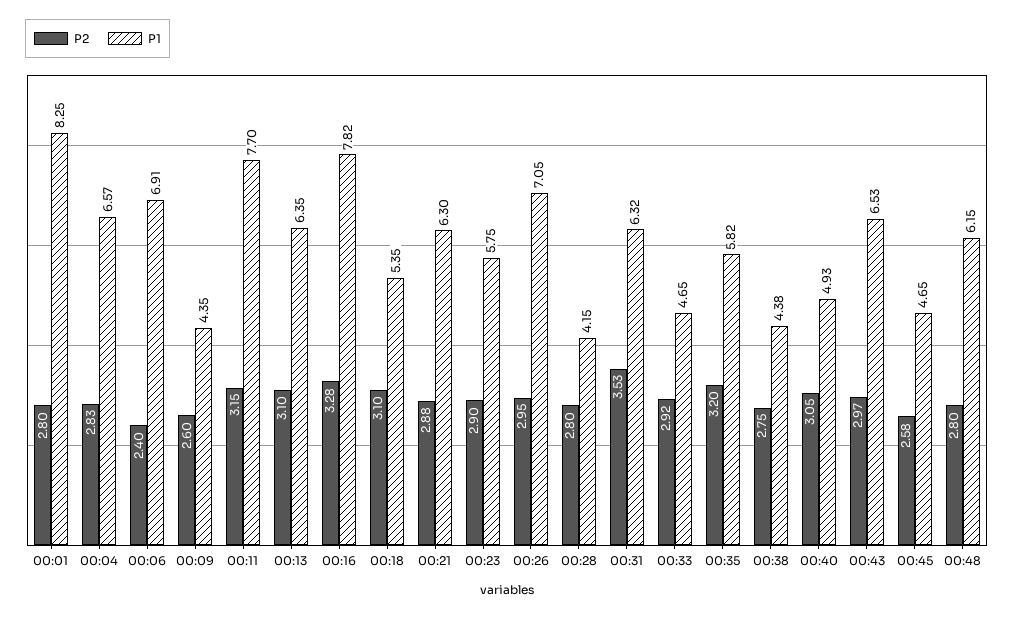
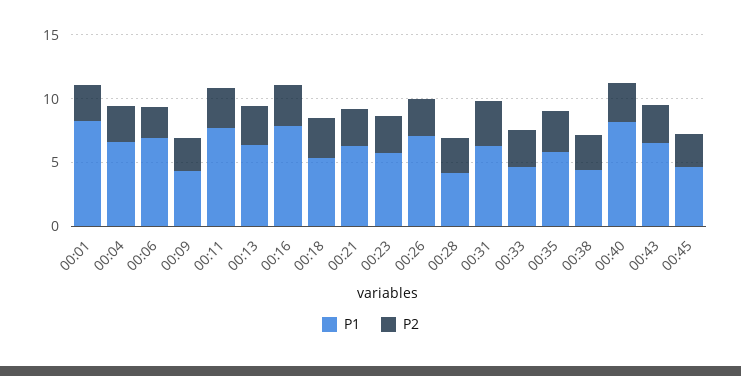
  {
    "P2": {
      "00:01": 2.8,
      "00:04": 2.83,
      "00:06": 2.4,
      "00:09": 2.6,
      "00:11": 3.15,
      "00:13": 3.1,
      "00:16": 3.28,
      "00:18": 3.1,
      "00:21": 2.88,
      "00:23": 2.9,
      "00:26": 2.95,
      "00:28": 2.8,
      "00:31": 3.53,
      "00:33": 2.92,
      "00:35": 3.2,
      "00:38": 2.75,
      "00:40": 3.05,
      "00:43": 2.97,
-     "00:45": 2.58,
+     "00:45": 2.58
-     "00:48": 2.8
    },
    "P1": {
      "00:01": 8.25,
      "00:04": 6.57,
      "00:06": 6.91,
      "00:09": 4.35,
      "00:11": 7.7,
      "00:13": 6.35,
      "00:16": 7.82,
      "00:18": 5.35,
      "00:21": 6.3,
      "00:23": 5.75,
      "00:26": 7.05,
      "00:28": 4.15,
      "00:31": 6.32,
      "00:33": 4.65,
      "00:35": 5.82,
      "00:38": 4.38,
-     "00:40": 4.93,
+     "00:40": 8,
      "00:43": 6.53,
-     "00:45": 4.65,
+     "00:45": 4.65
-     "00:48": 6.15
    }
  }

